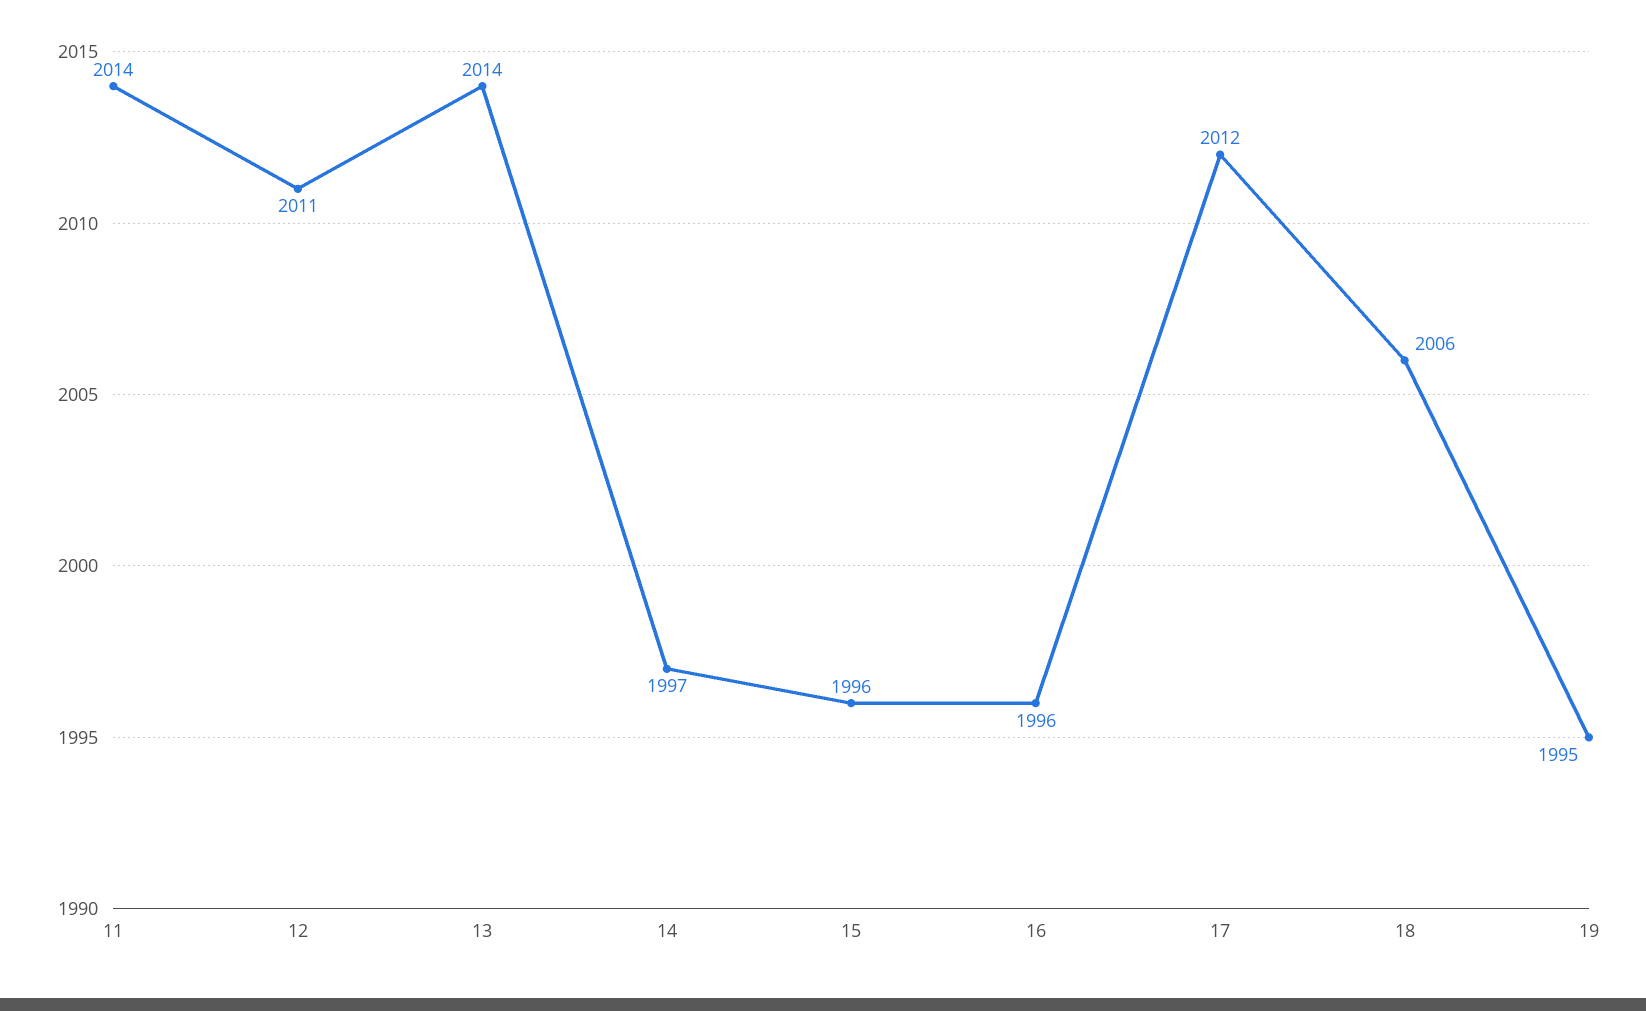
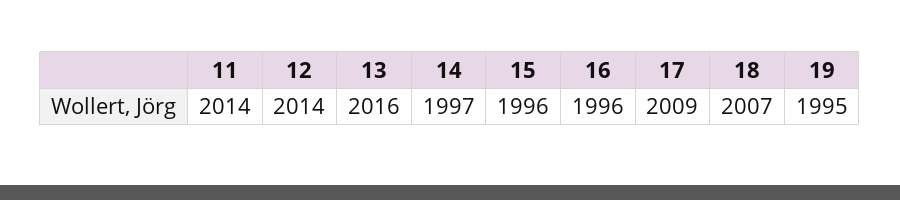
  {
    "11": 2014,
-   "12": 2011,
+   "12": 2014,
-   "13": 2014,
+   "13": 2016,
    "14": 1997,
    "15": 1996,
    "16": 1996,
-   "17": 2012,
+   "17": 2009,
-   "18": 2006,
+   "18": 2007,
    "19": 1995
  }

